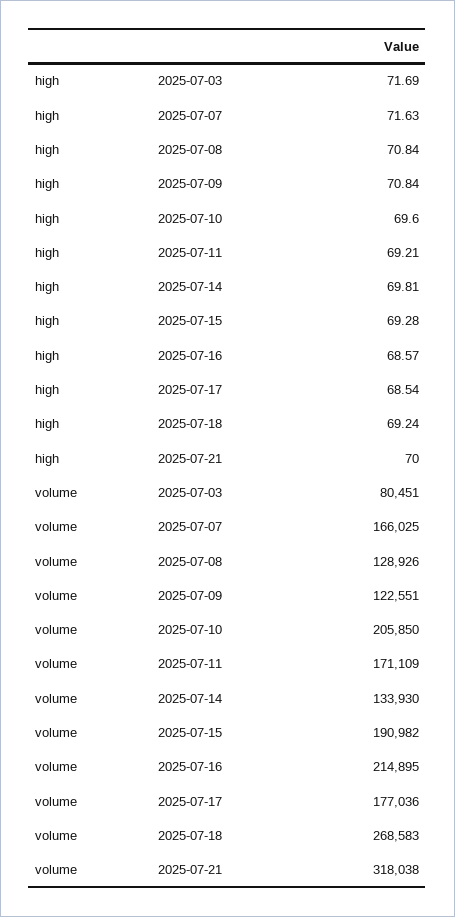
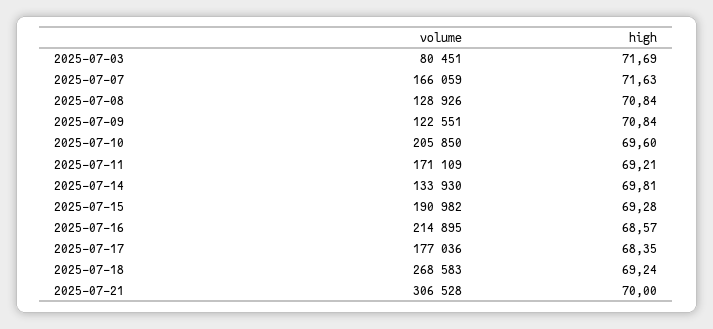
  {
    "high": {
      "2025-07-03": 71.69,
      "2025-07-07": 71.63,
      "2025-07-08": 70.84,
      "2025-07-09": 70.84,
      "2025-07-10": 69.6,
      "2025-07-11": 69.21,
      "2025-07-14": 69.81,
      "2025-07-15": 69.28,
      "2025-07-16": 68.57,
-     "2025-07-17": 68.54,
+     "2025-07-17": 68.35,
      "2025-07-18": 69.24,
      "2025-07-21": 70
    },
    "volume": {
      "2025-07-03": 80451,
-     "2025-07-07": 166025,
+     "2025-07-07": 166059,
      "2025-07-08": 128926,
      "2025-07-09": 122551,
      "2025-07-10": 205850,
      "2025-07-11": 171109,
      "2025-07-14": 133930,
      "2025-07-15": 190982,
      "2025-07-16": 214895,
      "2025-07-17": 177036,
      "2025-07-18": 268583,
-     "2025-07-21": 318038
+     "2025-07-21": 306528
    }
  }

